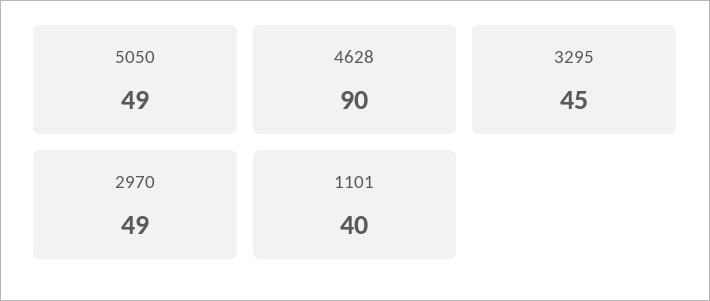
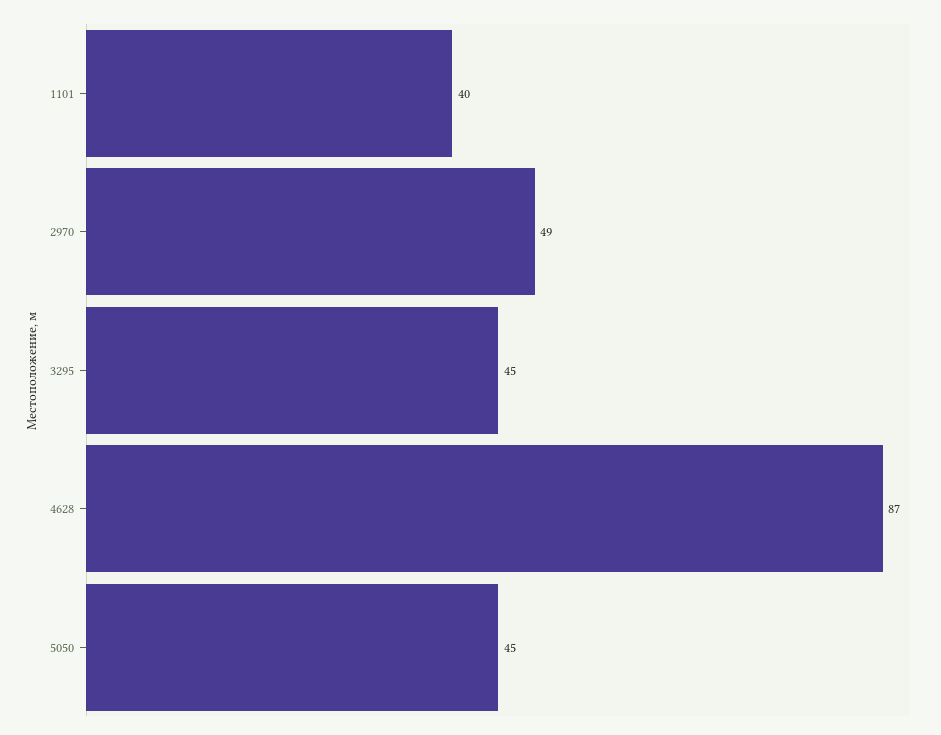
  {
-   "5050": 49,
+   "5050": 45,
-   "4628": 90,
+   "4628": 87,
    "3295": 45,
    "2970": 49,
    "1101": 40
  }

